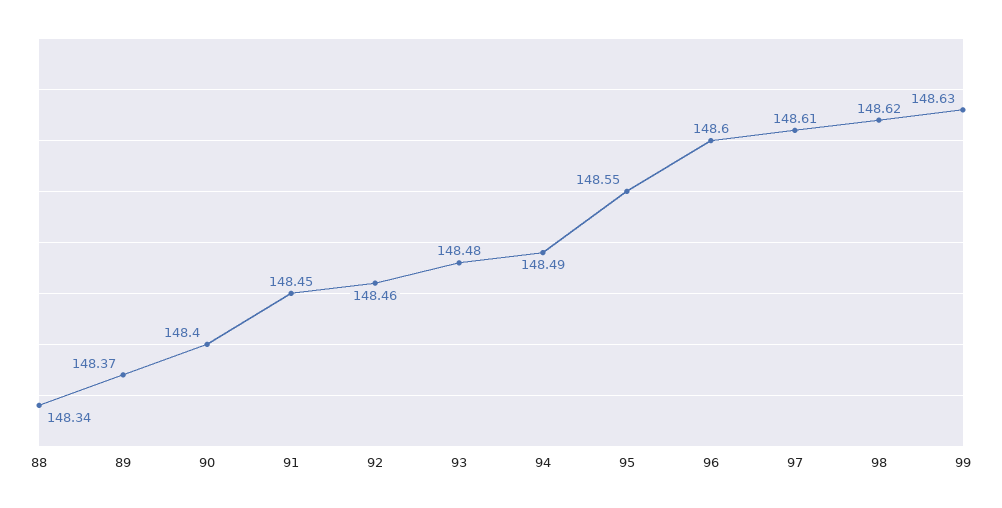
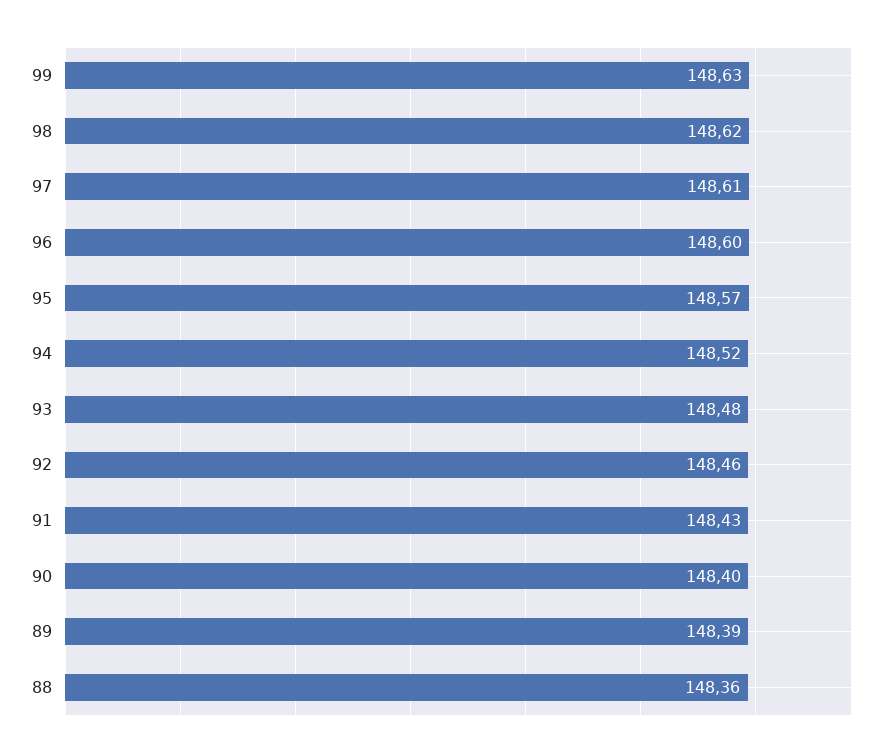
  {
-   "88": 148.34,
+   "88": 148.36,
-   "89": 148.37,
+   "89": 148.39,
    "90": 148.4,
-   "91": 148.45,
+   "91": 148.43,
    "92": 148.46,
    "93": 148.48,
-   "94": 148.49,
+   "94": 148.52,
-   "95": 148.55,
+   "95": 148.57,
    "96": 148.6,
    "97": 148.61,
    "98": 148.62,
    "99": 148.63
  }

